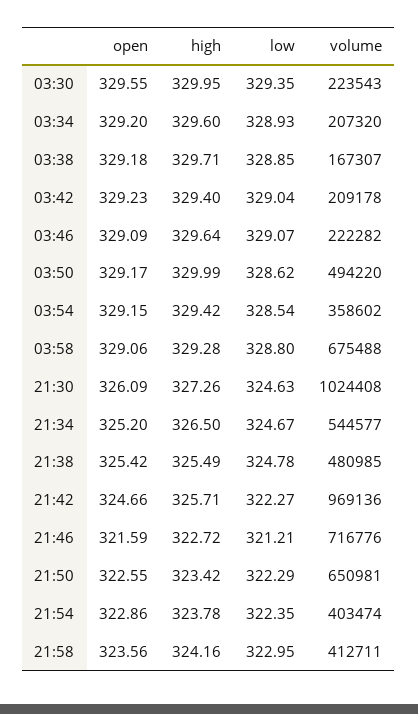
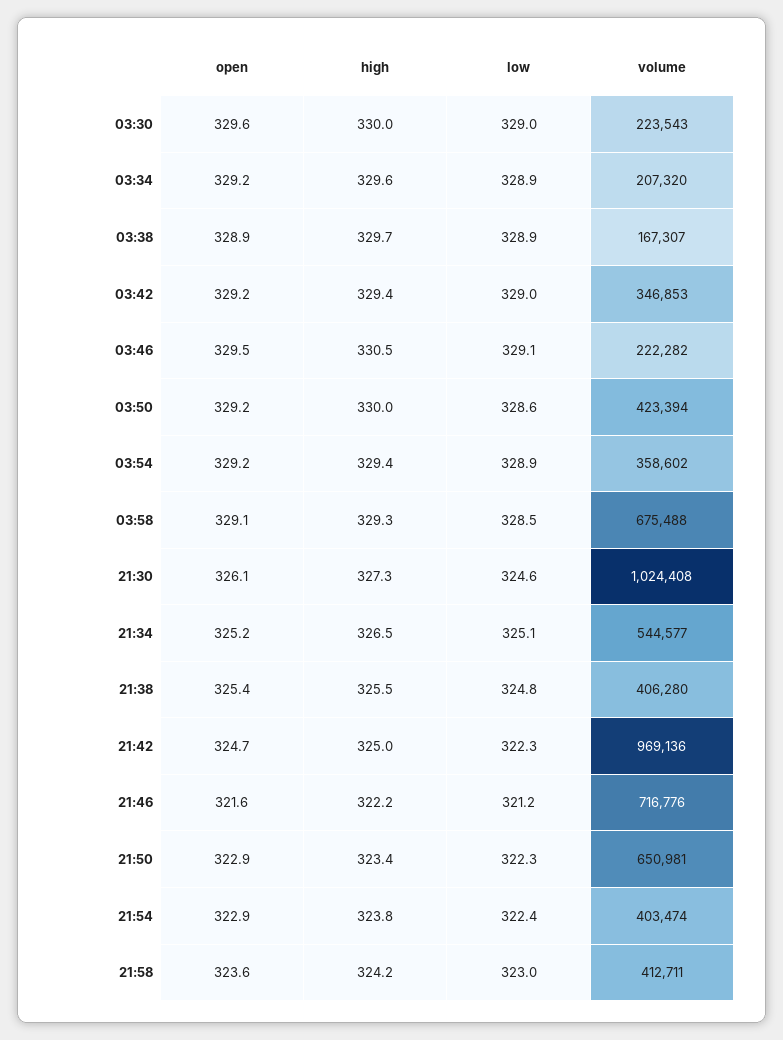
  {
    "open": {
      "03:30": 329.55,
      "03:34": 329.2,
-     "03:38": 329.18,
+     "03:38": 328.9,
      "03:42": 329.23,
-     "03:46": 329.09,
+     "03:46": 329.5,
      "03:50": 329.17,
      "03:54": 329.15,
      "03:58": 329.06,
      "21:30": 326.09,
      "21:34": 325.2,
      "21:38": 325.42,
      "21:42": 324.66,
      "21:46": 321.59,
-     "21:50": 322.55,
+     "21:50": 322.9,
      "21:54": 322.86,
      "21:58": 323.56
    },
    "high": {
      "03:30": 329.95,
      "03:34": 329.6,
      "03:38": 329.71,
      "03:42": 329.4,
-     "03:46": 329.64,
+     "03:46": 330.5,
      "03:50": 329.99,
      "03:54": 329.42,
      "03:58": 329.28,
      "21:30": 327.26,
      "21:34": 326.5,
      "21:38": 325.49,
-     "21:42": 325.71,
+     "21:42": 325,
-     "21:46": 322.72,
+     "21:46": 322.2,
      "21:50": 323.42,
      "21:54": 323.78,
      "21:58": 324.16
    },
    "low": {
-     "03:30": 329.35,
+     "03:30": 329,
      "03:34": 328.93,
      "03:38": 328.85,
      "03:42": 329.04,
      "03:46": 329.07,
      "03:50": 328.62,
-     "03:54": 328.54,
+     "03:54": 328.9,
-     "03:58": 328.8,
+     "03:58": 328.5,
      "21:30": 324.63,
-     "21:34": 324.67,
+     "21:34": 325.1,
      "21:38": 324.78,
      "21:42": 322.27,
      "21:46": 321.21,
      "21:50": 322.29,
      "21:54": 322.35,
      "21:58": 322.95
    },
    "volume": {
      "03:30": 223543,
      "03:34": 207320,
      "03:38": 167307,
-     "03:42": 209178,
+     "03:42": 346853,
      "03:46": 222282,
-     "03:50": 494220,
+     "03:50": 423394,
      "03:54": 358602,
      "03:58": 675488,
      "21:30": 1024408,
      "21:34": 544577,
-     "21:38": 480985,
+     "21:38": 406280,
      "21:42": 969136,
      "21:46": 716776,
      "21:50": 650981,
      "21:54": 403474,
      "21:58": 412711
    }
  }

